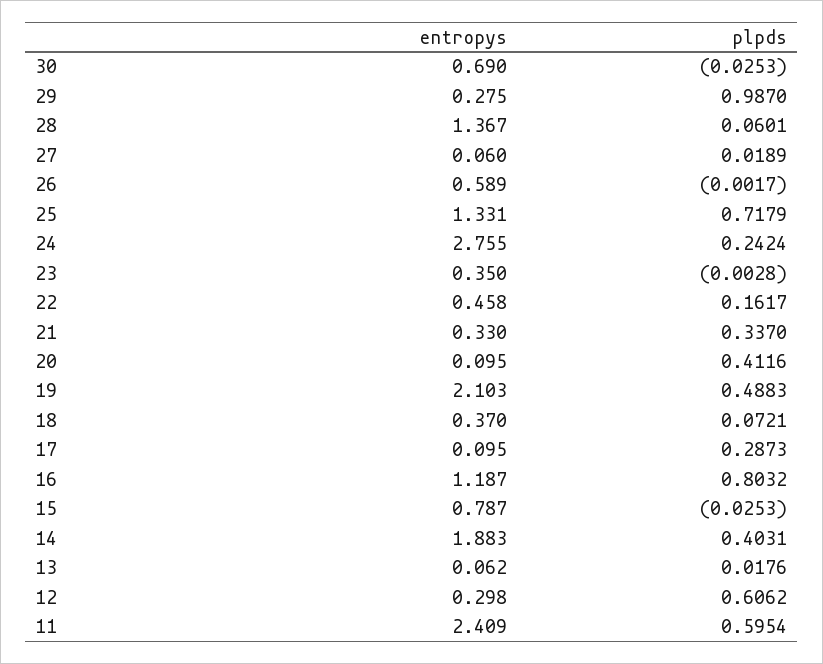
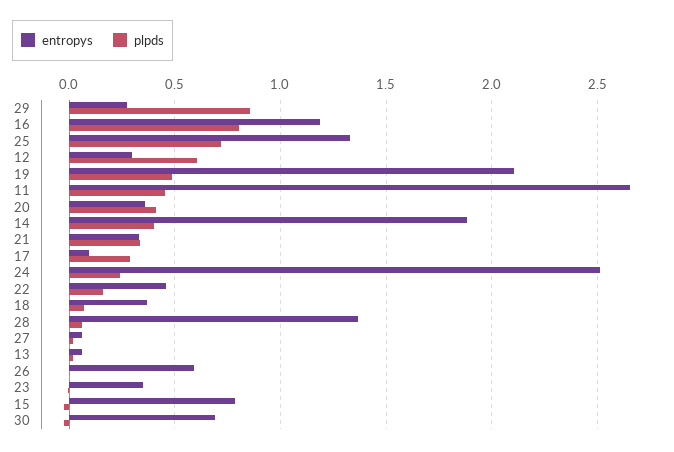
  {
    "entropys": {
      "30": 0.69,
      "29": 0.275,
      "28": 1.367,
      "27": 0.06,
      "26": 0.589,
      "25": 1.331,
-     "24": 2.755,
+     "24": 2.5,
      "23": 0.35,
      "22": 0.458,
      "21": 0.33,
-     "20": 0.095,
+     "20": 0.35,
      "19": 2.103,
      "18": 0.37,
      "17": 0.095,
      "16": 1.187,
      "15": 0.787,
      "14": 1.883,
      "13": 0.062,
      "12": 0.298,
-     "11": 2.409
+     "11": 2.65
    },
    "plpds": {
      "30": -0.0253,
-     "29": 0.987,
+     "29": 0.85,
      "28": 0.0601,
      "27": 0.0189,
      "26": -0.0017,
      "25": 0.7179,
      "24": 0.2424,
      "23": -0.0028,
      "22": 0.1617,
      "21": 0.337,
      "20": 0.4116,
      "19": 0.4883,
      "18": 0.0721,
      "17": 0.2873,
      "16": 0.8032,
      "15": -0.0253,
      "14": 0.4031,
      "13": 0.0176,
      "12": 0.6062,
-     "11": 0.5954
+     "11": 0.45
    }
  }

